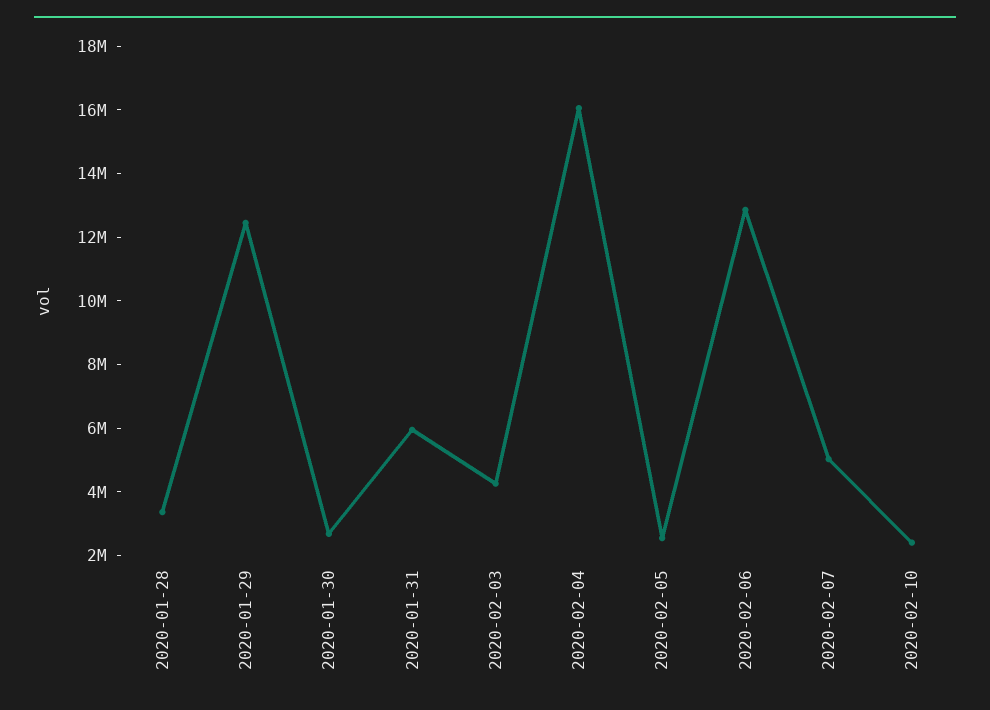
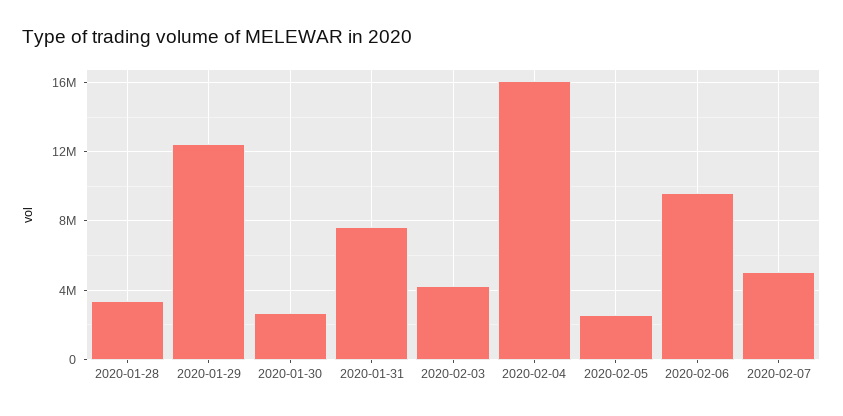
  {
    "2020-01-28": 3500000,
    "2020-01-29": 12500000,
    "2020-01-30": 2500000,
-   "2020-01-31": 6000000,
+   "2020-01-31": 7500000,
    "2020-02-03": 4500000,
    "2020-02-04": 16000000,
    "2020-02-05": 2500000,
-   "2020-02-06": 13000000,
+   "2020-02-06": 9500000,
-   "2020-02-07": 5000000,
+   "2020-02-07": 5000000
-   "2020-02-10": 2500000
  }

